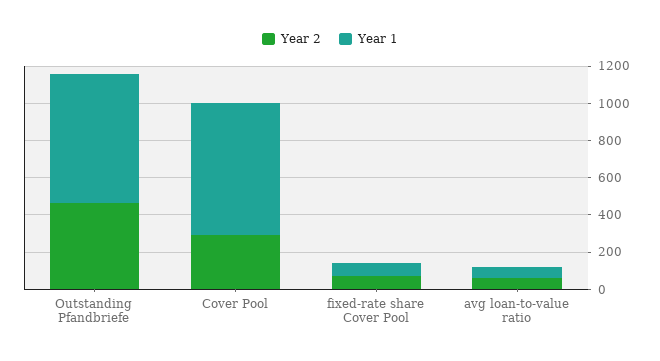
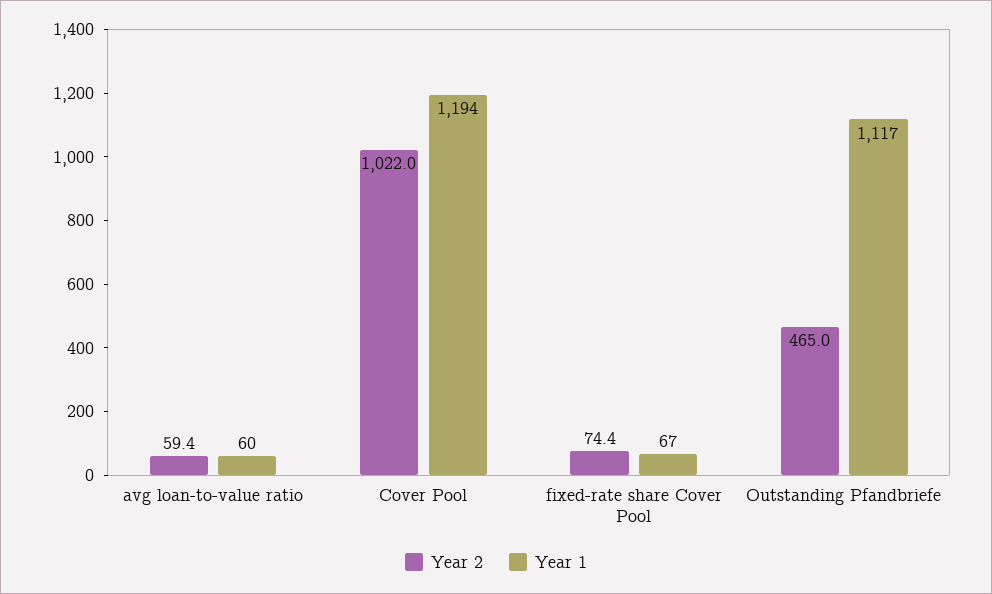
  {
    "Year 2": {
      "Outstanding Pfandbriefe": 465,
-     "Cover Pool": 300,
+     "Cover Pool": 1022,
      "fixed-rate share Cover Pool": 74.4,
      "avg loan-to-value ratio": 59.4
    },
    "Year 1": {
-     "Outstanding Pfandbriefe": 700,
+     "Outstanding Pfandbriefe": 1117,
-     "Cover Pool": 700,
+     "Cover Pool": 1194,
      "fixed-rate share Cover Pool": 67,
      "avg loan-to-value ratio": 60
    }
  }

